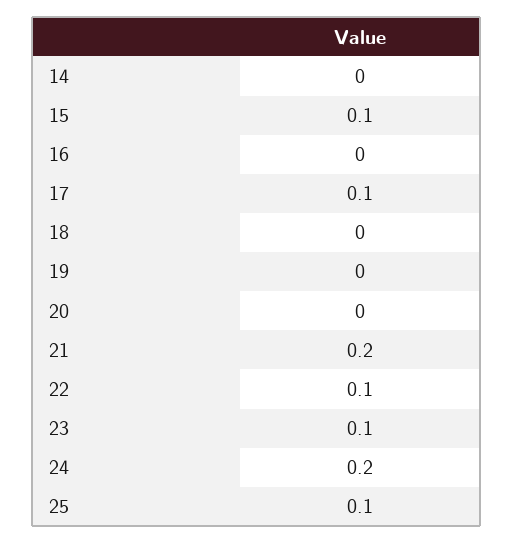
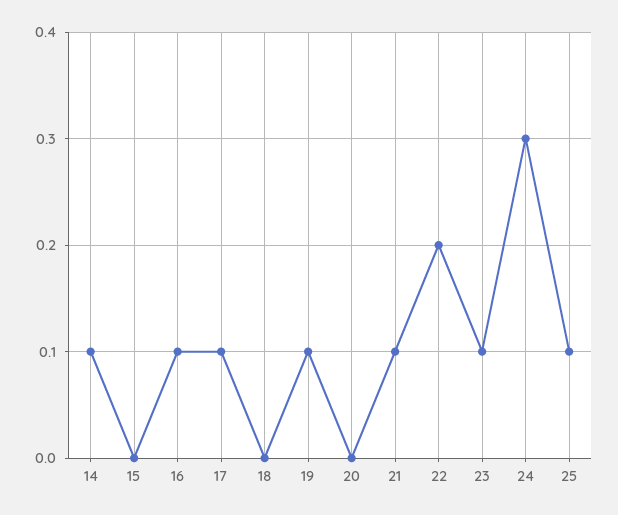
  {
-   "14": 0,
+   "14": 0.1,
-   "15": 0.1,
+   "15": 0,
-   "16": 0,
+   "16": 0.1,
    "17": 0.1,
    "18": 0,
-   "19": 0,
+   "19": 0.1,
    "20": 0,
-   "21": 0.2,
+   "21": 0.1,
-   "22": 0.1,
+   "22": 0.2,
    "23": 0.1,
-   "24": 0.2,
+   "24": 0.3,
    "25": 0.1
  }

